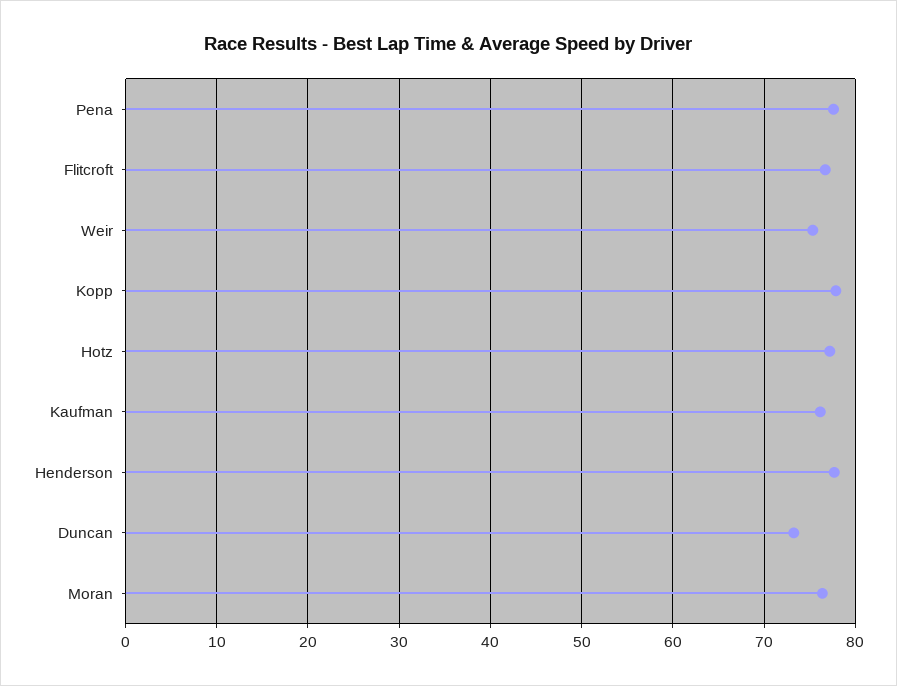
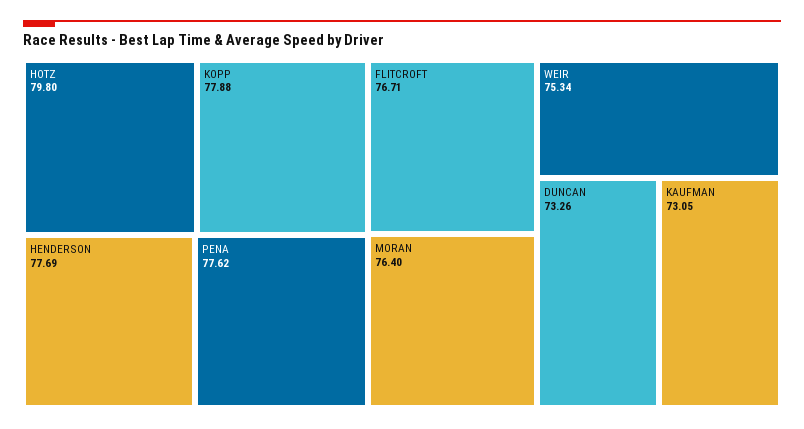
  {
    "Pena": 77.62,
    "Flitcroft": 76.71,
    "Weir": 75.34,
    "Kopp": 77.88,
-   "Hotz": 77,
+   "Hotz": 79.8,
-   "Kaufman": 76,
+   "Kaufman": 73.05,
    "Henderson": 77.69,
    "Duncan": 73.26,
    "Moran": 76.4
  }

